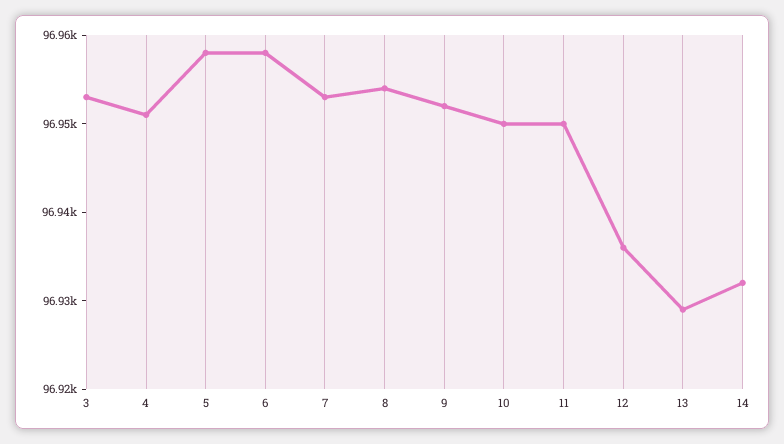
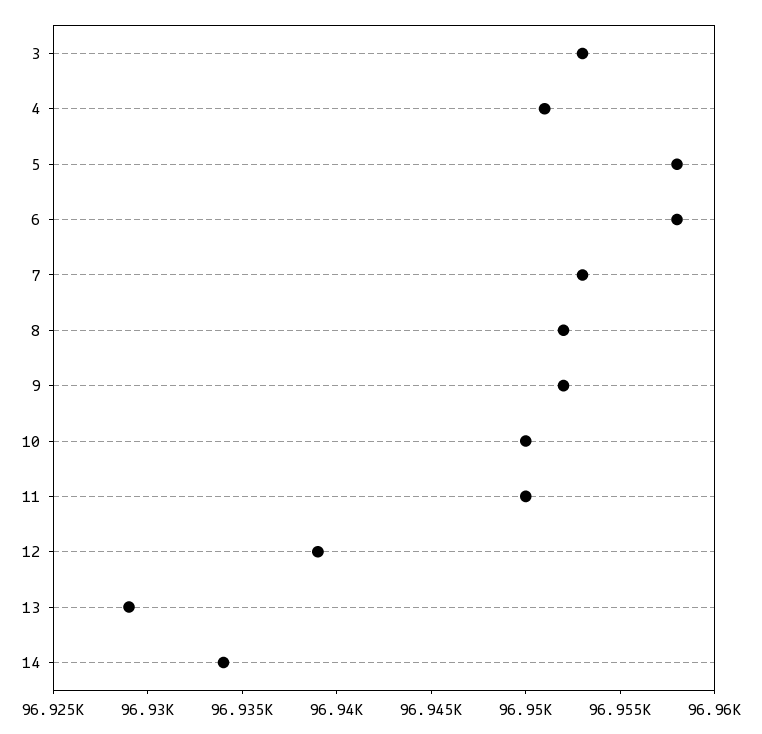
  {
    "3": 96953,
    "4": 96951,
    "5": 96958,
    "6": 96958,
    "7": 96953,
-   "8": 96954,
+   "8": 96952,
    "9": 96952,
    "10": 96950,
    "11": 96950,
-   "12": 96936,
+   "12": 96939,
    "13": 96929,
-   "14": 96932
+   "14": 96934
  }

